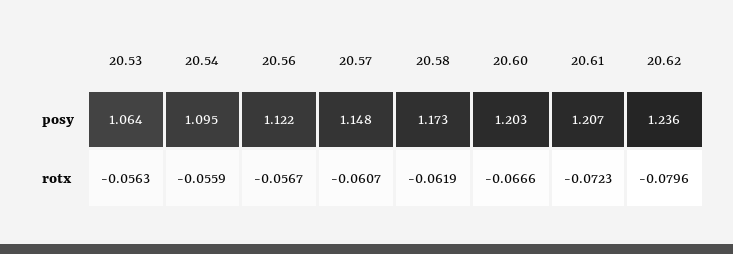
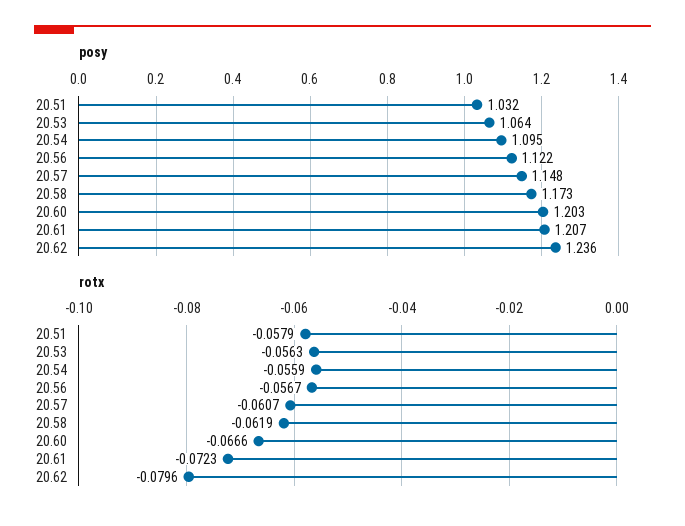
  {
    "posy": {
      "20.53": 1.064,
      "20.54": 1.095,
      "20.56": 1.122,
      "20.57": 1.148,
      "20.58": 1.173,
      "20.60": 1.203,
      "20.61": 1.207,
-     "20.62": 1.236
+     "20.62": 1.236,
+     "20.51": 1.032
    },
    "rotx": {
      "20.53": -0.0563,
      "20.54": -0.0559,
      "20.56": -0.0567,
      "20.57": -0.0607,
      "20.58": -0.0619,
      "20.60": -0.0666,
      "20.61": -0.0723,
-     "20.62": -0.0796
+     "20.62": -0.0796,
+     "20.51": -0.0579
    }
  }

